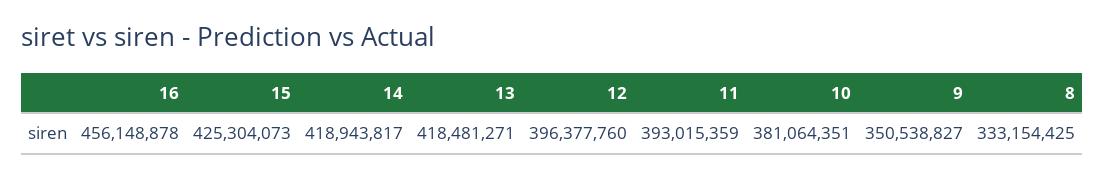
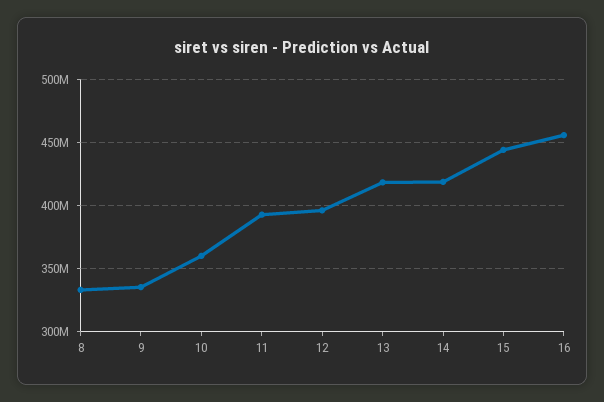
  {
    "16": 456148878,
-   "15": 425304073,
+   "15": 445000000,
    "14": 418943817,
    "13": 418481271,
    "12": 396377760,
    "11": 393015359,
-   "10": 381064351,
+   "10": 360000000,
-   "9": 350538827,
+   "9": 335000000,
    "8": 333154425
  }

